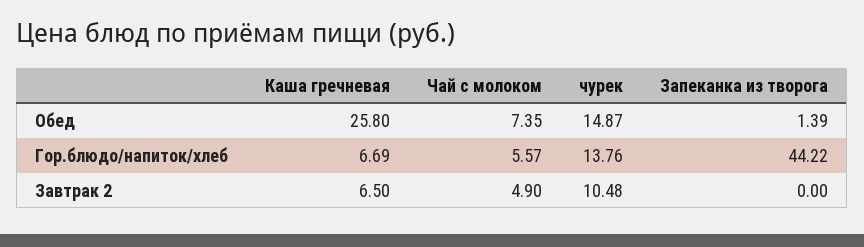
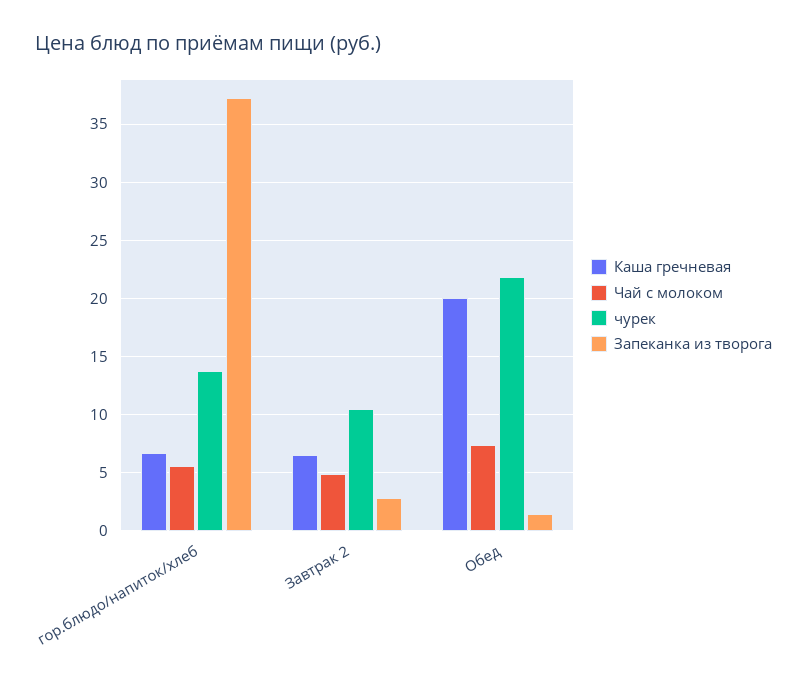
  {
    "Каша гречневая": {
-     "Обед": 25.8,
+     "Обед": 20,
      "Гор.блюдо/напиток/хлеб": 6.69,
      "Завтрак 2": 6.5
    },
    "Чай с молоком": {
      "Обед": 7.35,
      "Гор.блюдо/напиток/хлеб": 5.57,
      "Завтрак 2": 4.9
    },
    "чурек": {
-     "Обед": 14.87,
+     "Обед": 22,
      "Гор.блюдо/напиток/хлеб": 13.76,
      "Завтрак 2": 10.48
    },
    "Запеканка из творога": {
      "Обед": 1.39,
-     "Гор.блюдо/напиток/хлеб": 44.22,
+     "Гор.блюдо/напиток/хлеб": 37,
-     "Завтрак 2": 0
+     "Завтрак 2": 3
    }
  }

